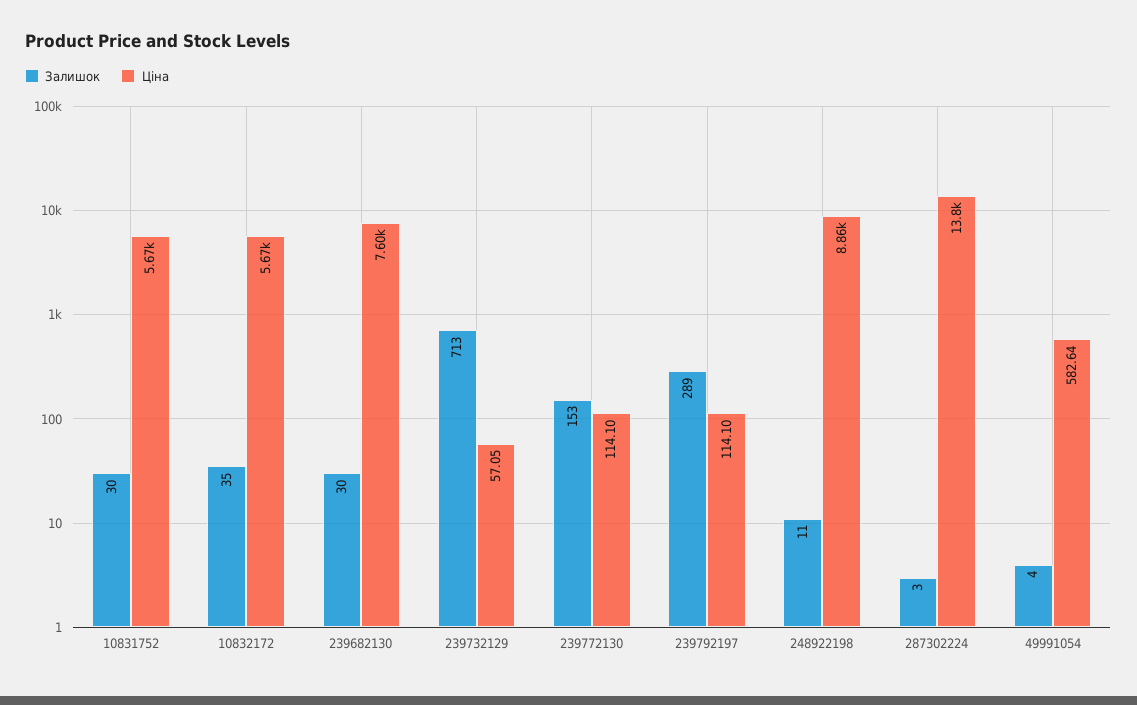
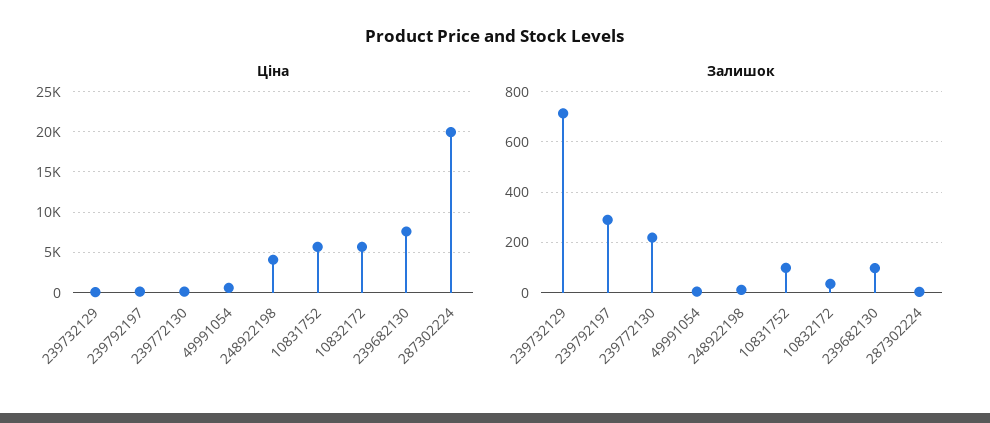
  {
    "Залишок": {
-     "10831752": 30,
+     "10831752": 100,
      "10832172": 35,
-     "239682130": 30,
+     "239682130": 100,
      "239732129": 713,
-     "239772130": 153,
+     "239772130": 225,
      "239792197": 289,
      "248922198": 11,
      "287302224": 3,
      "49991054": 4
    },
    "Ціна": {
      "10831752": 5670,
      "10832172": 5670,
      "239682130": 7600,
      "239732129": 57.05,
      "239772130": 114.1,
      "239792197": 114.1,
-     "248922198": 8860,
+     "248922198": 4000,
-     "287302224": 13800,
+     "287302224": 20000,
      "49991054": 582.64
    }
  }

